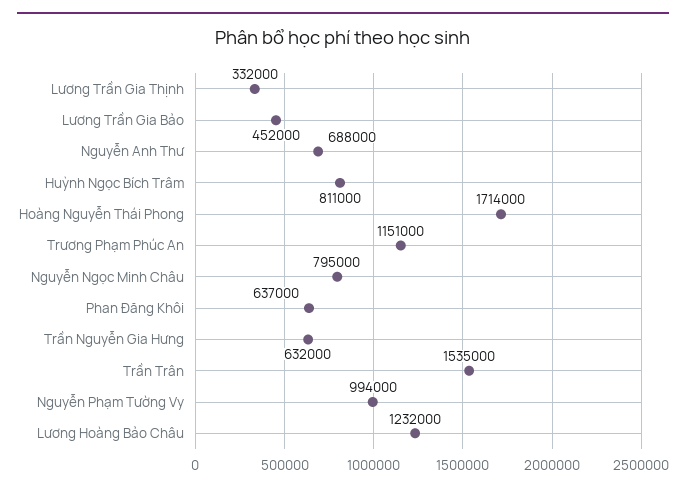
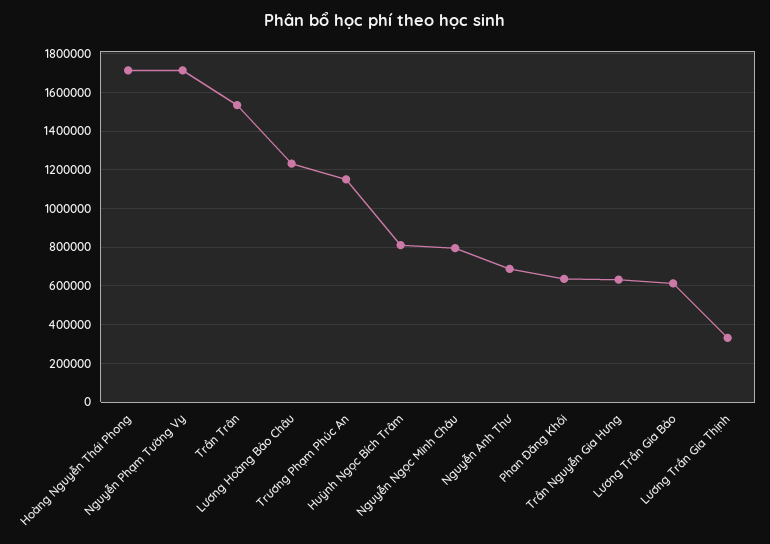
  {
    "Lương Trần Gia Thịnh": 332000,
-   "Lương Trần Gia Bảo": 452000,
+   "Lương Trần Gia Bảo": 600000,
    "Nguyễn Anh Thư": 688000,
    "Huỳnh Ngọc Bích Trâm": 811000,
    "Hoàng Nguyễn Thái Phong": 1714000,
    "Trương Phạm Phúc An": 1151000,
    "Nguyễn Ngọc Minh Châu": 795000,
    "Phan Đăng Khôi": 637000,
    "Trần Nguyễn Gia Hưng": 632000,
    "Trần Trân": 1535000,
-   "Nguyễn Phạm Tường Vy": 994000,
+   "Nguyễn Phạm Tường Vy": 1700000,
    "Lương Hoàng Bảo Châu": 1232000
  }

